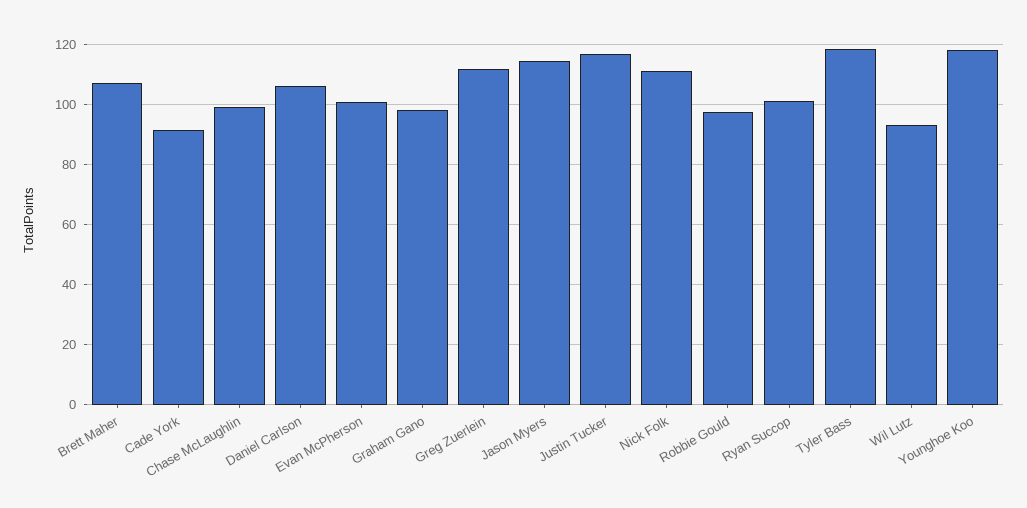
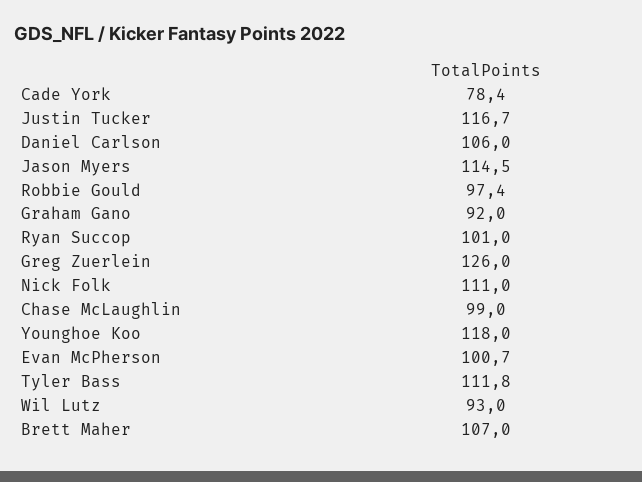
  {
    "Brett Maher": 107,
-   "Cade York": 92,
+   "Cade York": 78.4,
    "Chase McLaughlin": 99,
    "Daniel Carlson": 106,
    "Evan McPherson": 100.7,
-   "Graham Gano": 98,
+   "Graham Gano": 92,
-   "Greg Zuerlein": 112,
+   "Greg Zuerlein": 126,
    "Jason Myers": 114.5,
    "Justin Tucker": 116.7,
    "Nick Folk": 111,
    "Robbie Gould": 97.4,
    "Ryan Succop": 101,
-   "Tyler Bass": 118,
+   "Tyler Bass": 111.8,
    "Wil Lutz": 93,
    "Younghoe Koo": 118
  }

